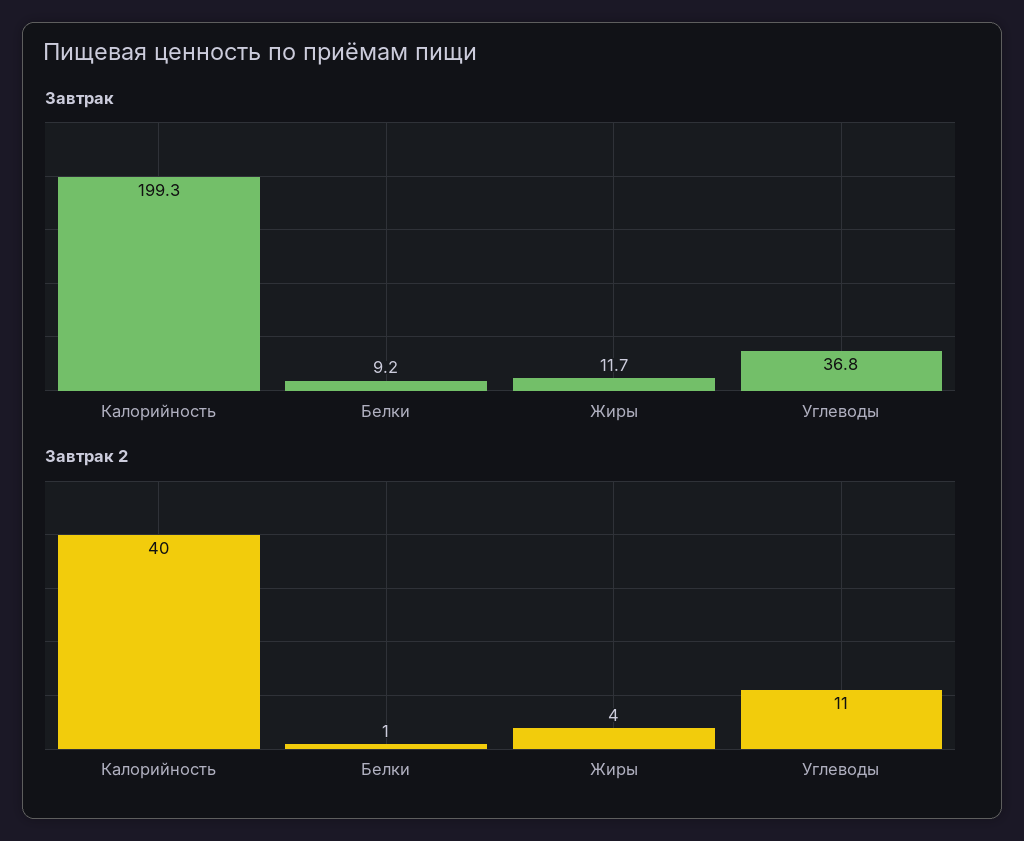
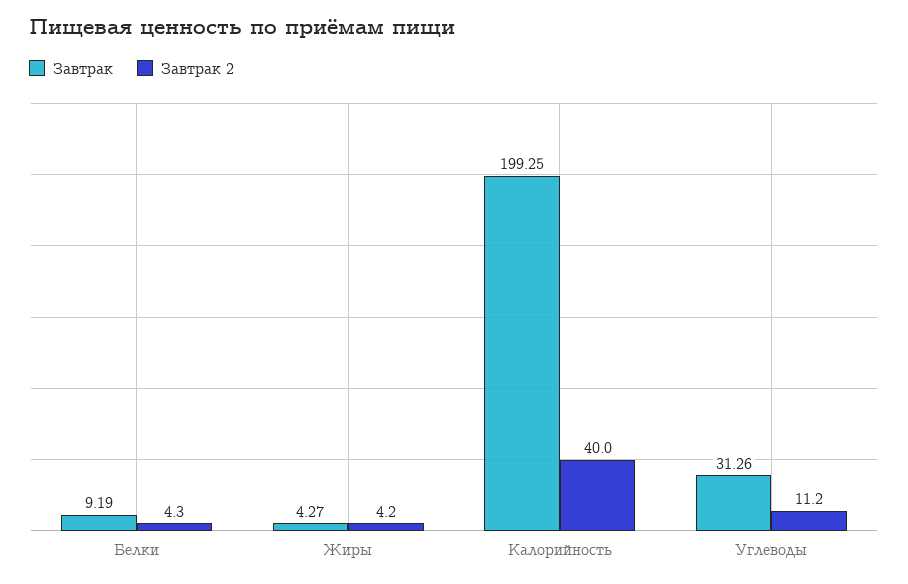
  {
    "Завтрак": {
      "Калорийность": 199.25,
      "Белки": 9.19,
-     "Жиры": 11.7,
+     "Жиры": 4.27,
-     "Углеводы": 36.8
+     "Углеводы": 31.26
    },
    "Завтрак 2": {
      "Калорийность": 40,
-     "Белки": 1,
+     "Белки": 4.3,
      "Жиры": 4.2,
      "Углеводы": 11.2
    }
  }

